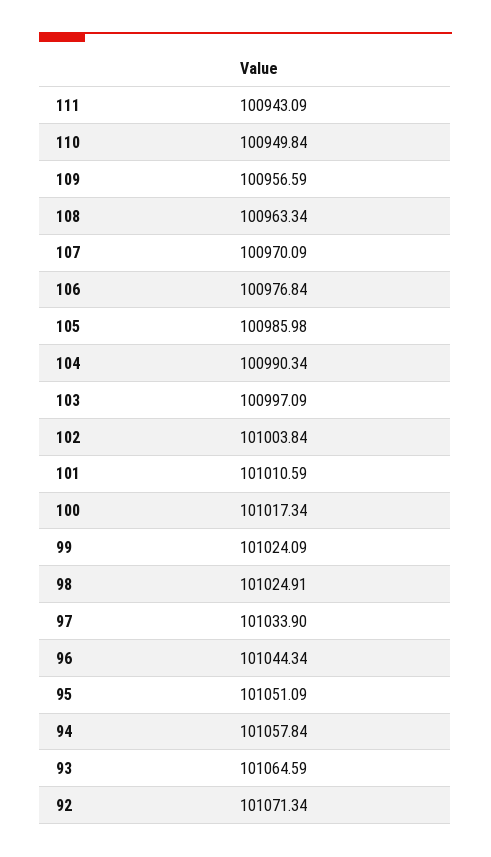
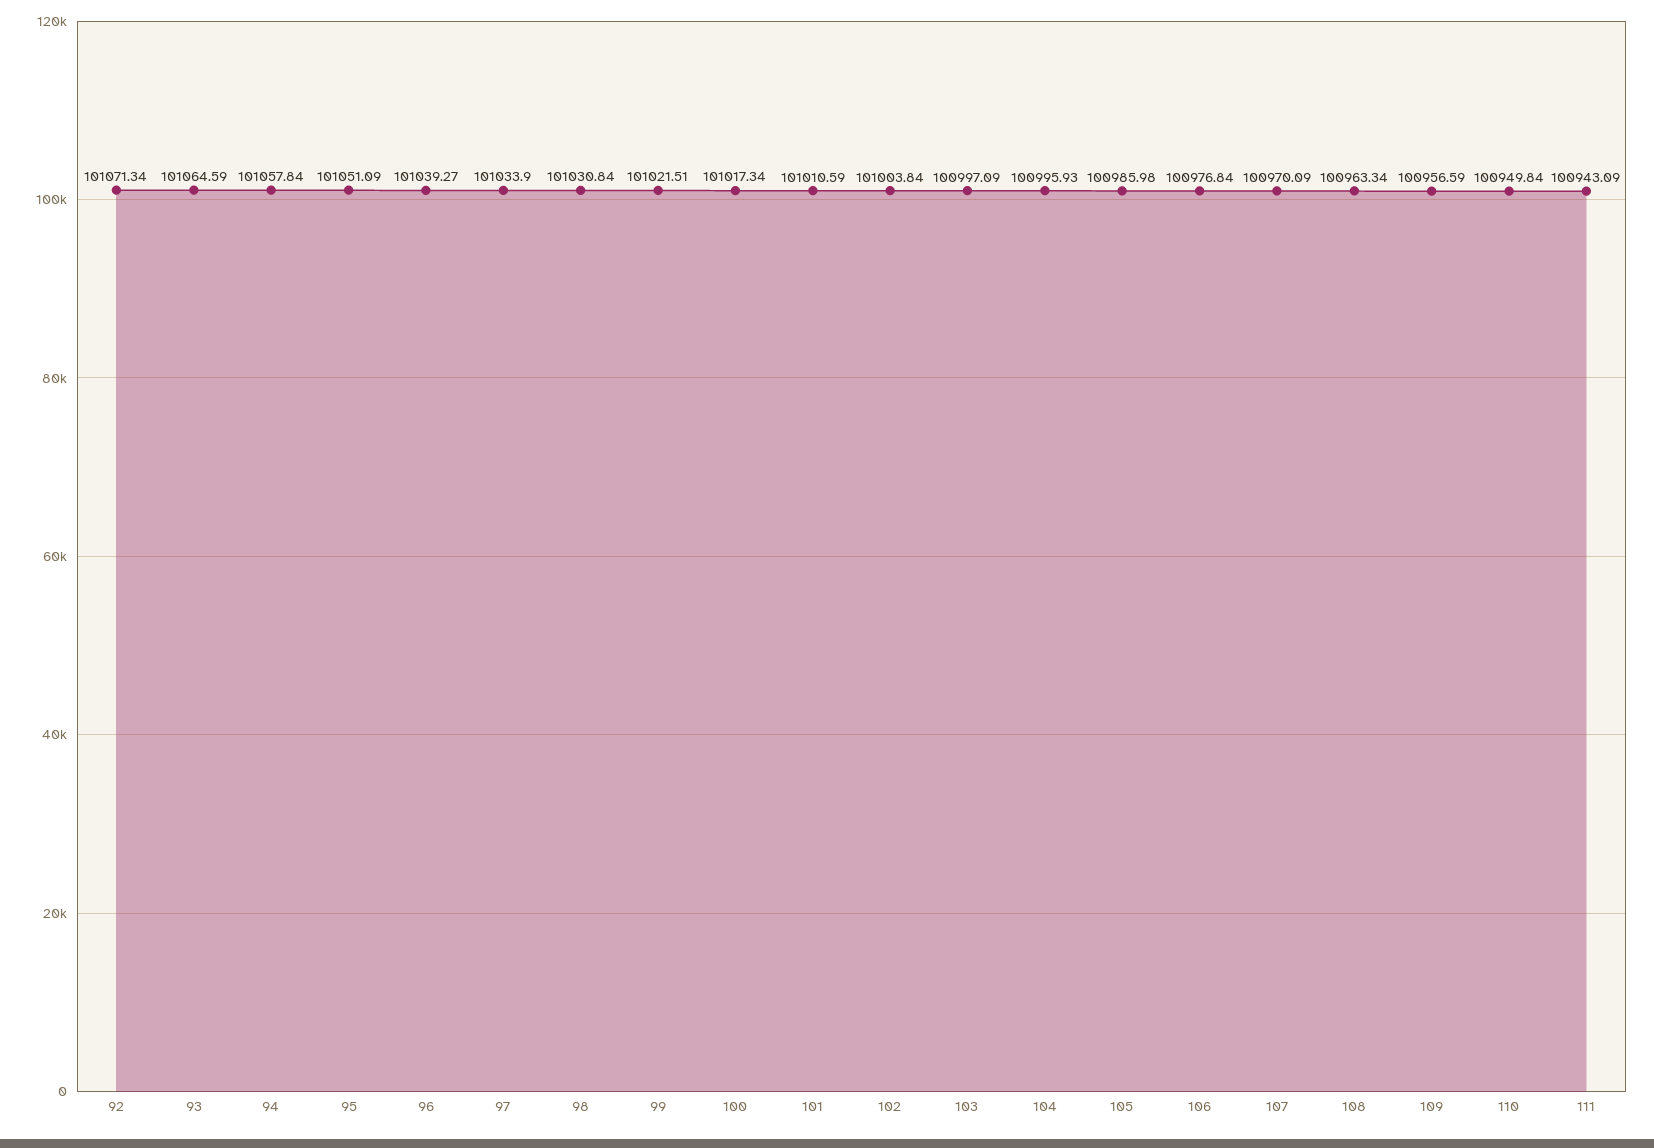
  {
    "111": 100943.09,
    "110": 100949.84,
    "109": 100956.59,
    "108": 100963.34,
    "107": 100970.09,
    "106": 100976.84,
    "105": 100985.98,
-   "104": 100990.34,
+   "104": 100995.93,
    "103": 100997.09,
    "102": 101003.84,
    "101": 101010.59,
    "100": 101017.34,
-   "99": 101024.09,
+   "99": 101021.51,
-   "98": 101024.91,
+   "98": 101030.84,
    "97": 101033.9,
-   "96": 101044.34,
+   "96": 101039.27,
    "95": 101051.09,
    "94": 101057.84,
    "93": 101064.59,
    "92": 101071.34
  }

